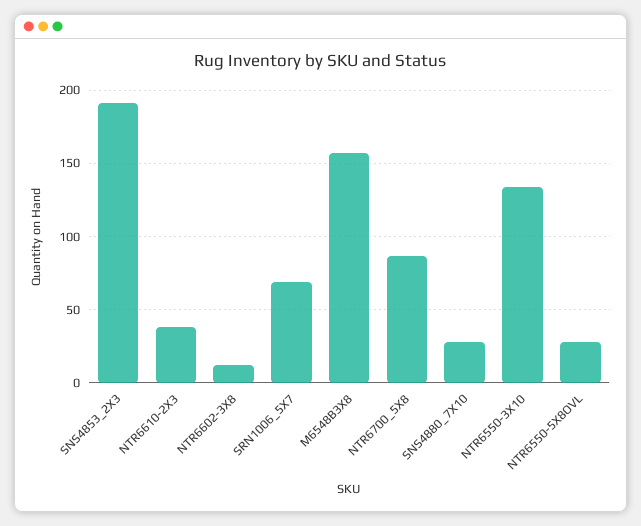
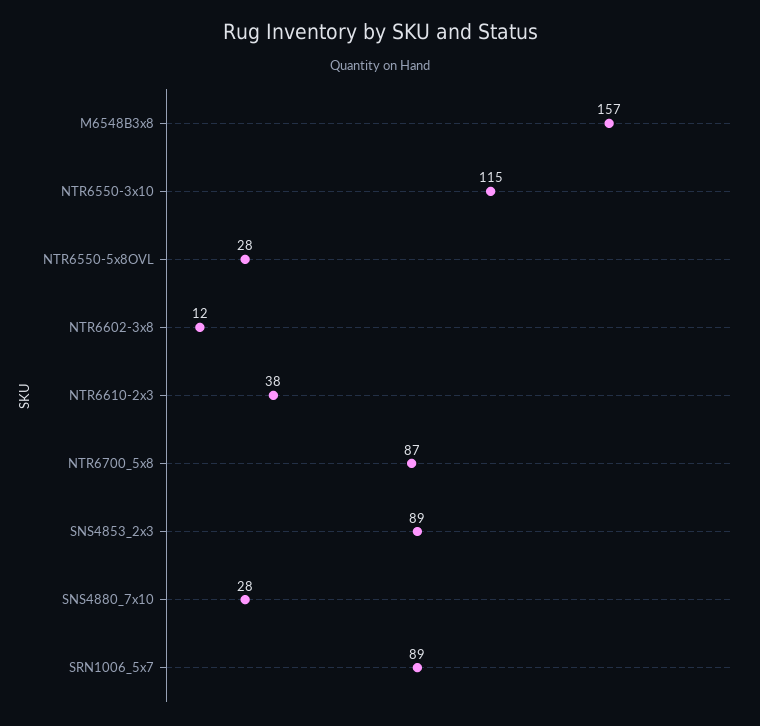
  {
-   "SNS4853_2X3": 190,
+   "SNS4853_2X3": 89,
    "NTR6610-2X3": 38,
    "NTR6602-3X8": 12,
-   "SRN1006_5X7": 70,
+   "SRN1006_5X7": 89,
    "M6548B3X8": 157,
    "NTR6700_5X8": 87,
    "SNS4880_7X10": 28,
-   "NTR6550-3X10": 135,
+   "NTR6550-3X10": 115,
    "NTR6550-5X8OVL": 28
  }

